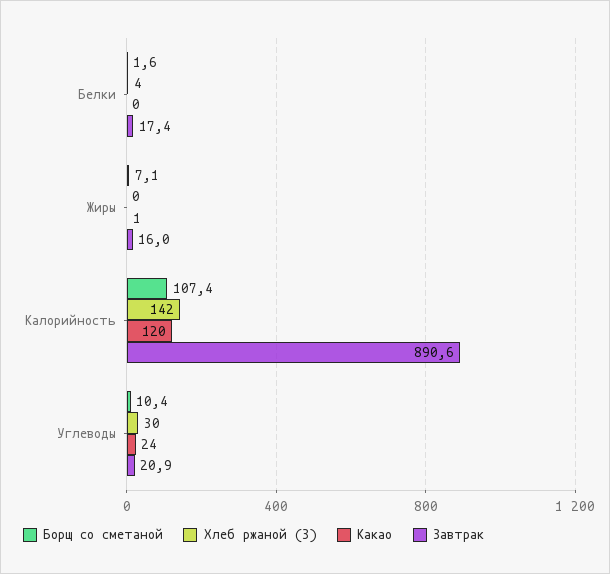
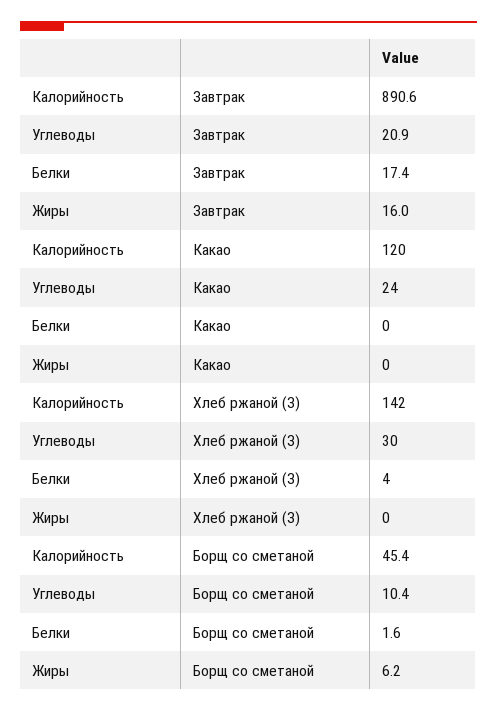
  {
    "Борщ со сметаной": {
      "Белки": 1.6,
-     "Жиры": 7.1,
+     "Жиры": 6.2,
-     "Калорийность": 107.4,
+     "Калорийность": 45.4,
      "Углеводы": 10.4
    },
    "Хлеб ржаной (З)": {
      "Белки": 4,
      "Жиры": 0,
      "Калорийность": 142,
      "Углеводы": 30
    },
    "Какао": {
      "Белки": 0,
-     "Жиры": 1,
+     "Жиры": 0,
      "Калорийность": 120,
      "Углеводы": 24
    },
    "Завтрак": {
      "Белки": 17.4,
      "Жиры": 16,
      "Калорийность": 890.6,
      "Углеводы": 20.9
    }
  }

